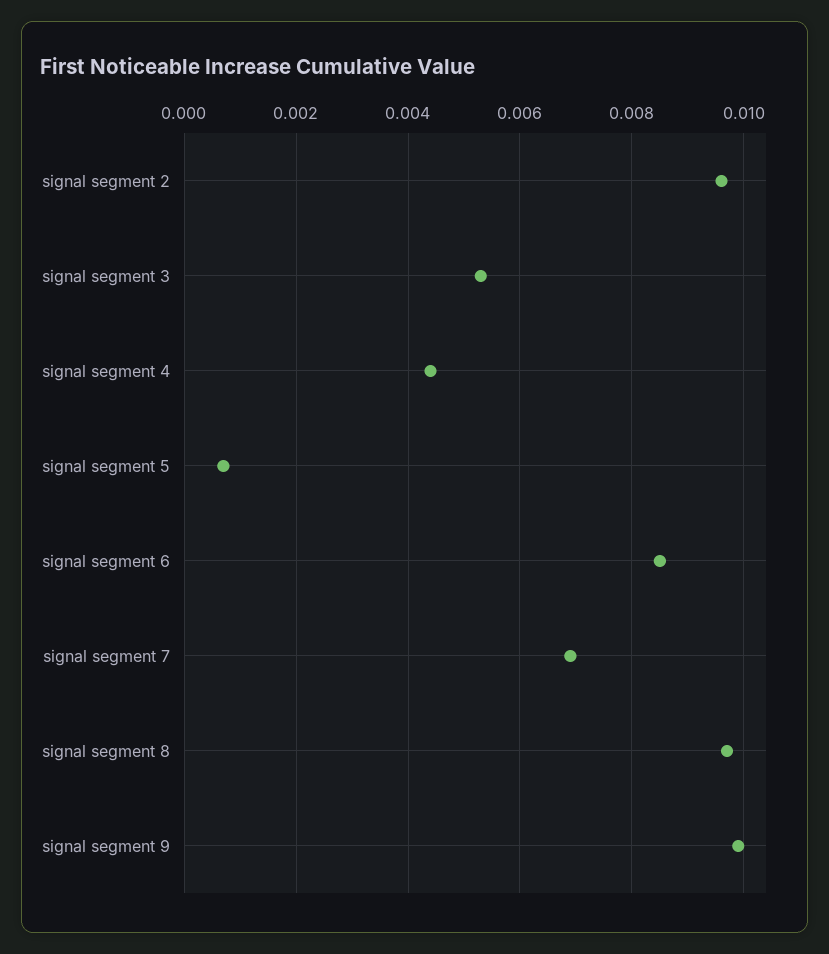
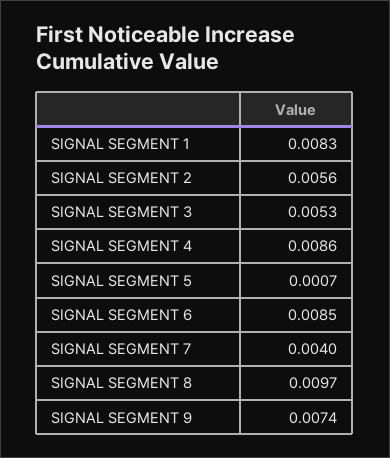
  {
-   "signal segment 2": 0.0095,
+   "signal segment 2": 0.0056,
    "signal segment 3": 0.0053,
-   "signal segment 4": 0.0045,
+   "signal segment 4": 0.0086,
    "signal segment 5": 0.0007,
    "signal segment 6": 0.0085,
-   "signal segment 7": 0.007,
+   "signal segment 7": 0.004,
    "signal segment 8": 0.0097,
-   "signal segment 9": 0.01
+   "signal segment 9": 0.0074,
+   "SIGNAL SEGMENT 1": 0.0083
  }

